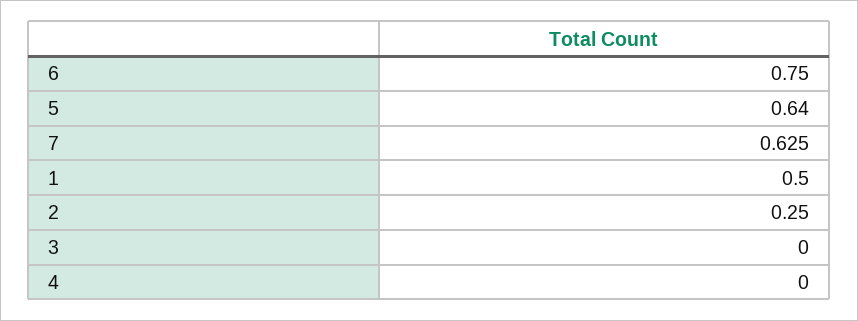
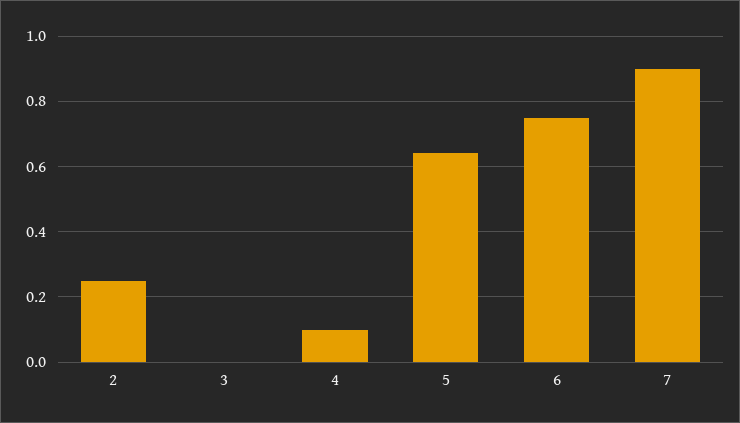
  {
    "6": 0.75,
    "5": 0.64,
-   "7": 0.625,
+   "7": 0.9,
-   "1": 0.5,
    "2": 0.25,
    "3": 0,
-   "4": 0
+   "4": 0.1
  }

